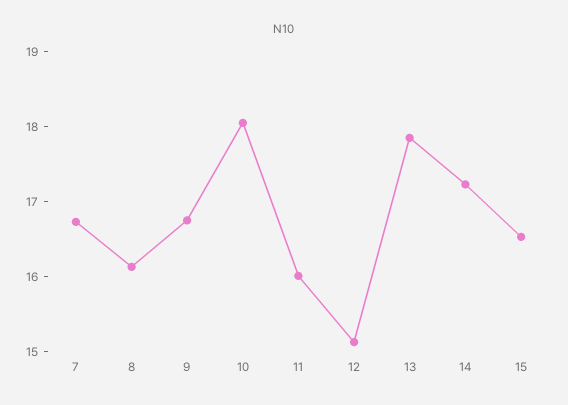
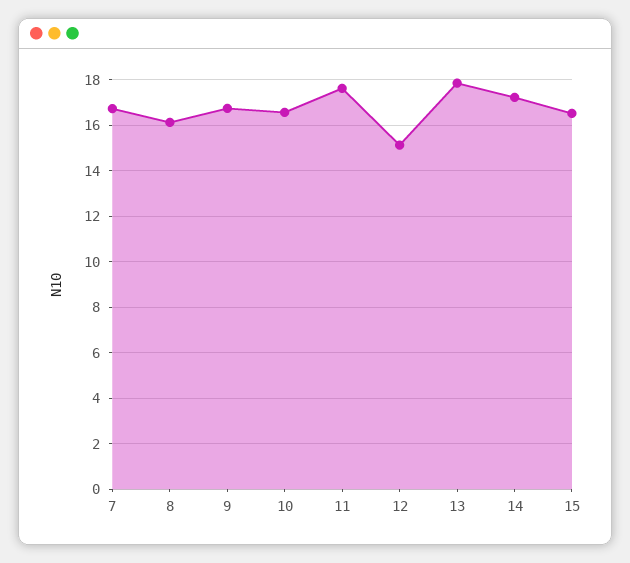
  {
    "7": 16.8,
    "8": 16.2,
    "9": 16.8,
-   "10": 18,
+   "10": 16.5,
-   "11": 16,
+   "11": 17.5,
    "12": 15.2,
    "13": 17.8,
    "14": 17.2,
    "15": 16.6
  }

